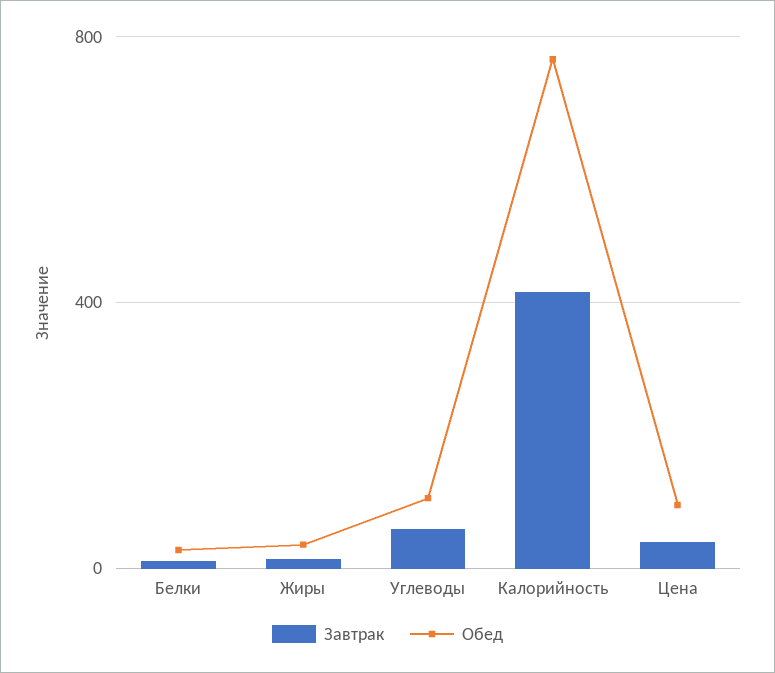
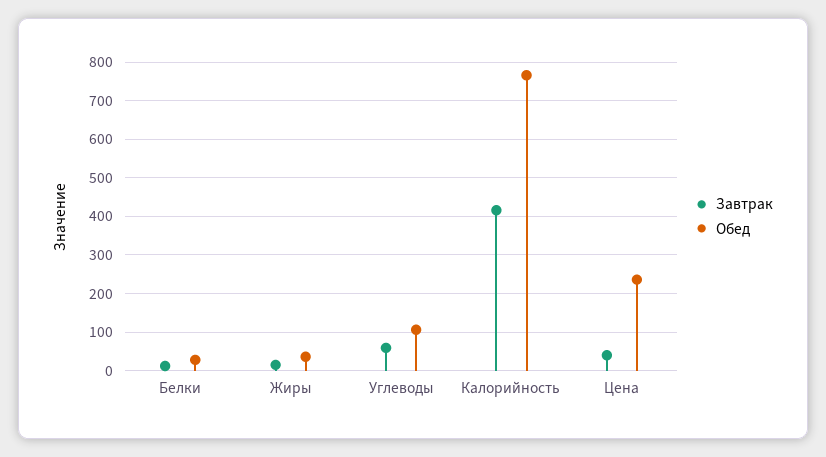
  {
    "Завтрак": {
      "Белки": 20,
      "Жиры": 20,
      "Углеводы": 60,
      "Калорийность": 420,
      "Цена": 40
    },
    "Обед": {
      "Белки": 20,
      "Жиры": 40,
      "Углеводы": 100,
      "Калорийность": 760,
-     "Цена": 100
+     "Цена": 240
    }
  }

